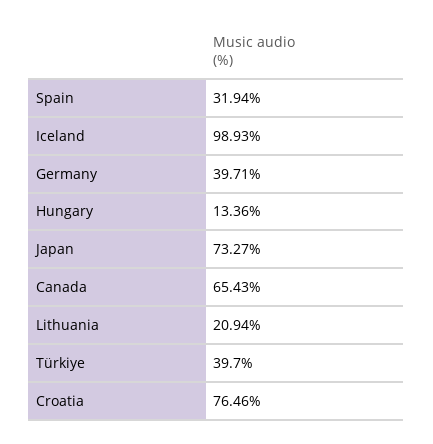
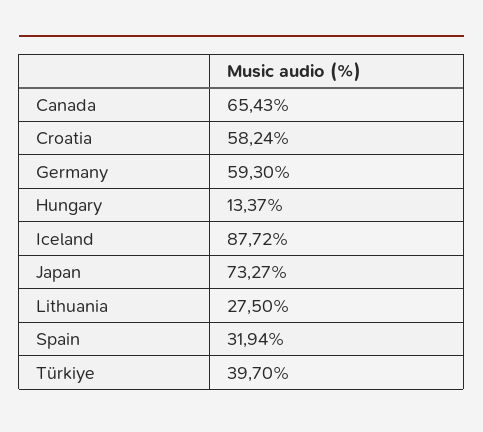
  {
    "Spain": 31.94,
-   "Iceland": 98.93,
+   "Iceland": 87.72,
-   "Germany": 39.71,
+   "Germany": 59.3,
-   "Hungary": 13.36,
+   "Hungary": 13.37,
    "Japan": 73.27,
    "Canada": 65.43,
-   "Lithuania": 20.94,
+   "Lithuania": 27.5,
    "Türkiye": 39.7,
-   "Croatia": 76.46
+   "Croatia": 58.24
  }

